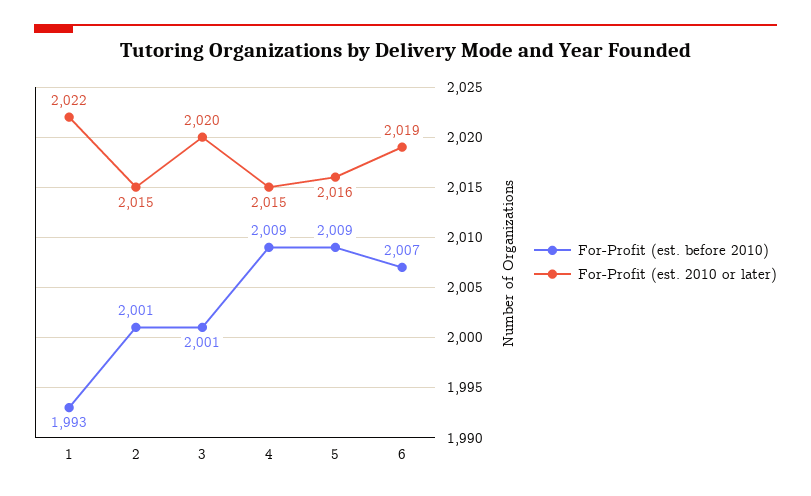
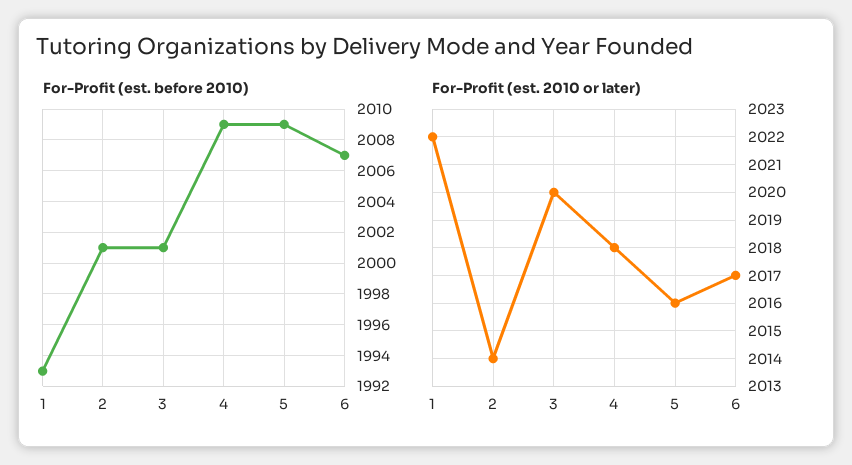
  {
    "For-Profit (est. before 2010)": {
      "1": 1993,
      "2": 2001,
      "3": 2001,
      "4": 2009,
      "5": 2009,
      "6": 2007
    },
    "For-Profit (est. 2010 or later)": {
      "1": 2022,
-     "2": 2015,
+     "2": 2014,
      "3": 2020,
-     "4": 2015,
+     "4": 2018,
      "5": 2016,
-     "6": 2019
+     "6": 2017
    }
  }

